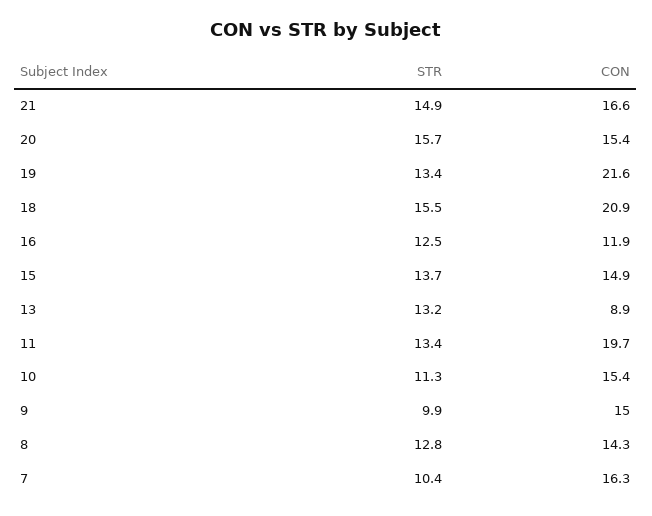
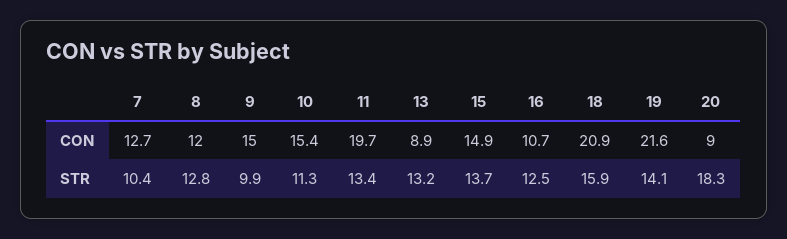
  {
    "STR": {
-     "21": 14.9,
-     "20": 15.7,
+     "20": 18.3,
-     "19": 13.4,
+     "19": 14.1,
-     "18": 15.5,
+     "18": 15.9,
      "16": 12.5,
      "15": 13.7,
      "13": 13.2,
      "11": 13.4,
      "10": 11.3,
      "9": 9.9,
      "8": 12.8,
      "7": 10.4
    },
    "CON": {
-     "21": 16.6,
-     "20": 15.4,
+     "20": 9,
      "19": 21.6,
      "18": 20.9,
-     "16": 11.9,
+     "16": 10.7,
      "15": 14.9,
      "13": 8.9,
      "11": 19.7,
      "10": 15.4,
      "9": 15,
-     "8": 14.3,
+     "8": 12,
-     "7": 16.3
+     "7": 12.7
    }
  }

